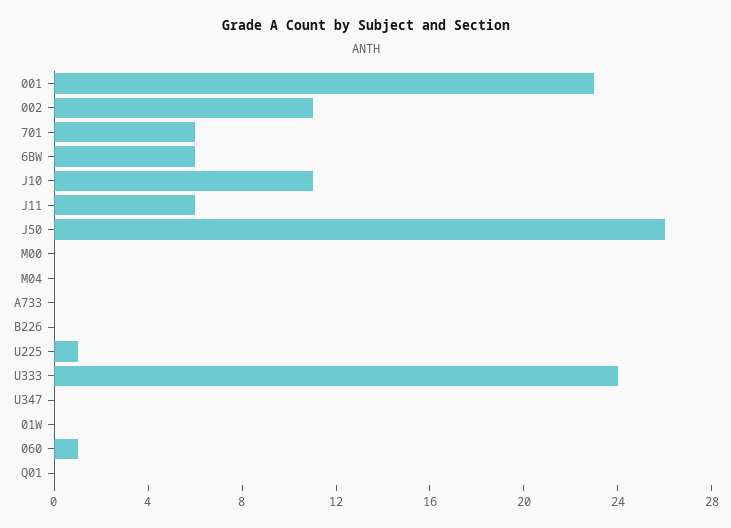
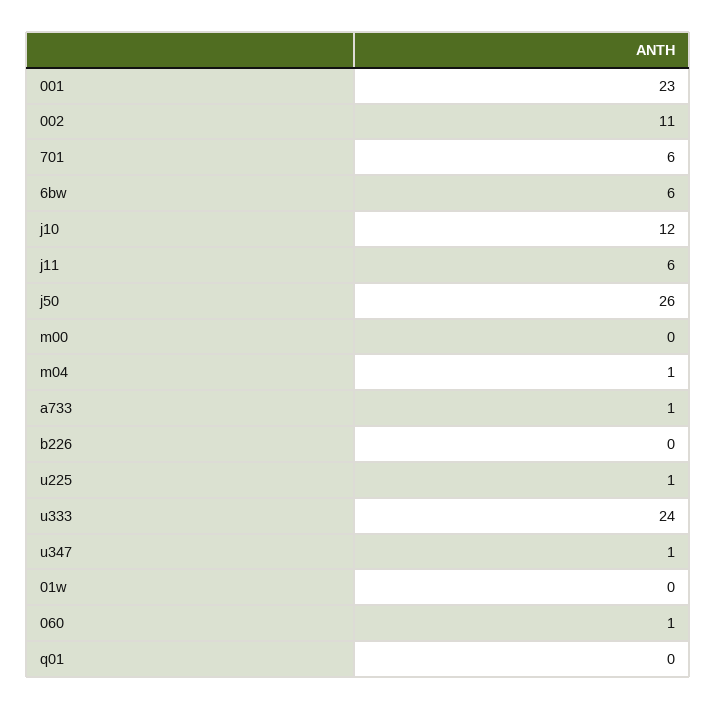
  {
    "001": 23,
    "002": 11,
    "701": 6,
    "6BW": 6,
-   "J10": 11,
+   "J10": 12,
    "J11": 6,
    "J50": 26,
    "M00": 0,
-   "M04": 0,
+   "M04": 1,
-   "A733": 0,
+   "A733": 1,
    "B226": 0,
    "U225": 1,
    "U333": 24,
-   "U347": 0,
+   "U347": 1,
    "01W": 0,
    "060": 1,
    "Q01": 0
  }

